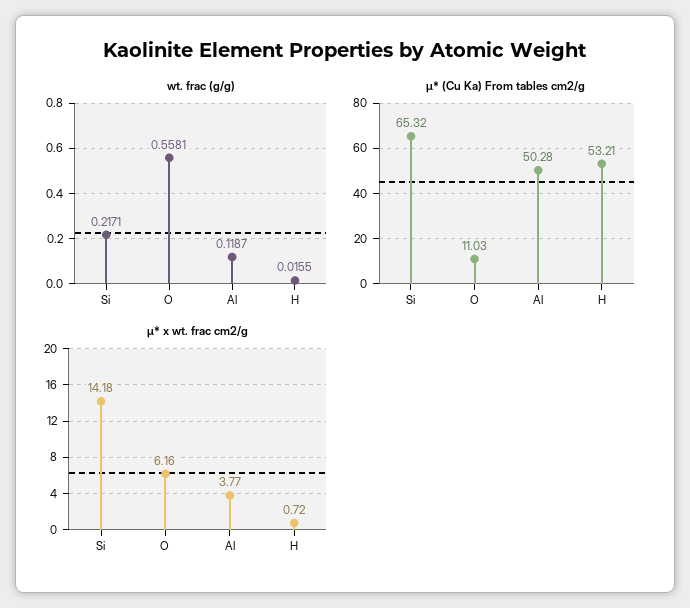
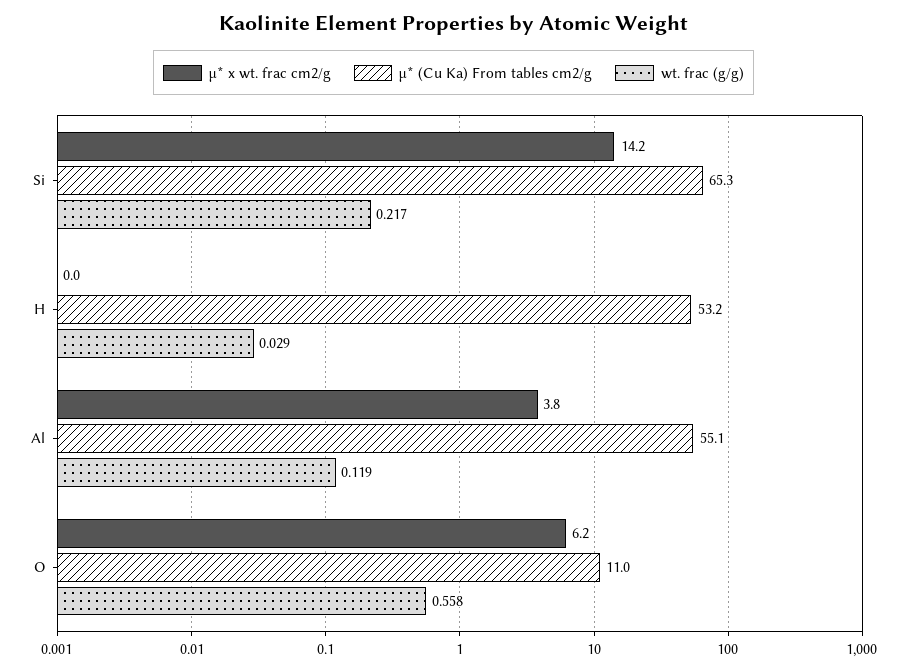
  {
    "wt. frac (g/g)": {
      "Si": 0.2171,
      "O": 0.5581,
      "Al": 0.1187,
-     "H": 0.0155
+     "H": 0.029
    },
    "µ* (Cu Ka) From tables cm2/g": {
      "Si": 65.32,
      "O": 11.03,
-     "Al": 50.28,
+     "Al": 55.1,
      "H": 53.21
    },
    "µ* x wt. frac cm2/g": {
      "Si": 14.18,
      "O": 6.16,
      "Al": 3.77,
-     "H": 0.72
+     "H": 0
    }
  }

